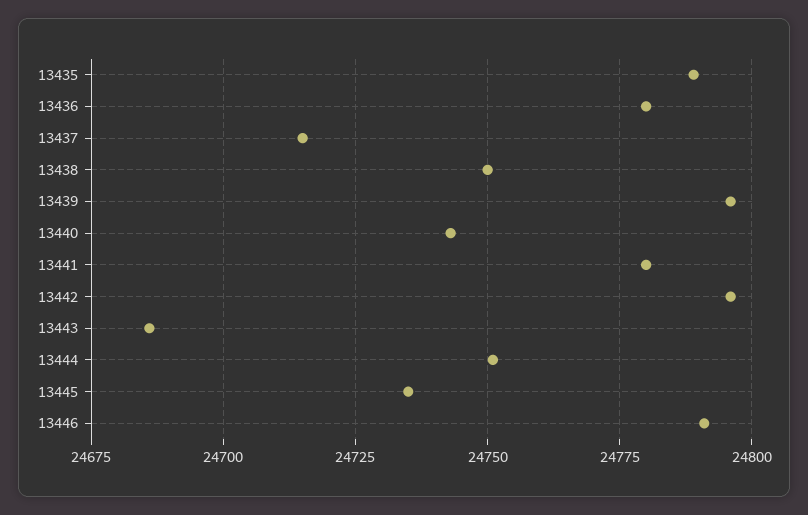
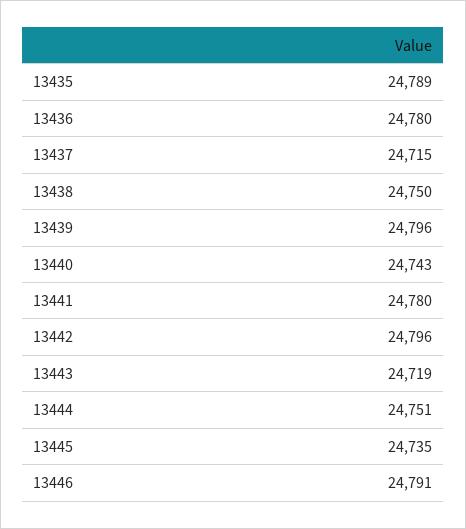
  {
    "13435": 24789,
    "13436": 24780,
    "13437": 24715,
    "13438": 24750,
    "13439": 24796,
    "13440": 24743,
    "13441": 24780,
    "13442": 24796,
-   "13443": 24685,
+   "13443": 24719,
    "13444": 24751,
    "13445": 24735,
    "13446": 24791
  }

